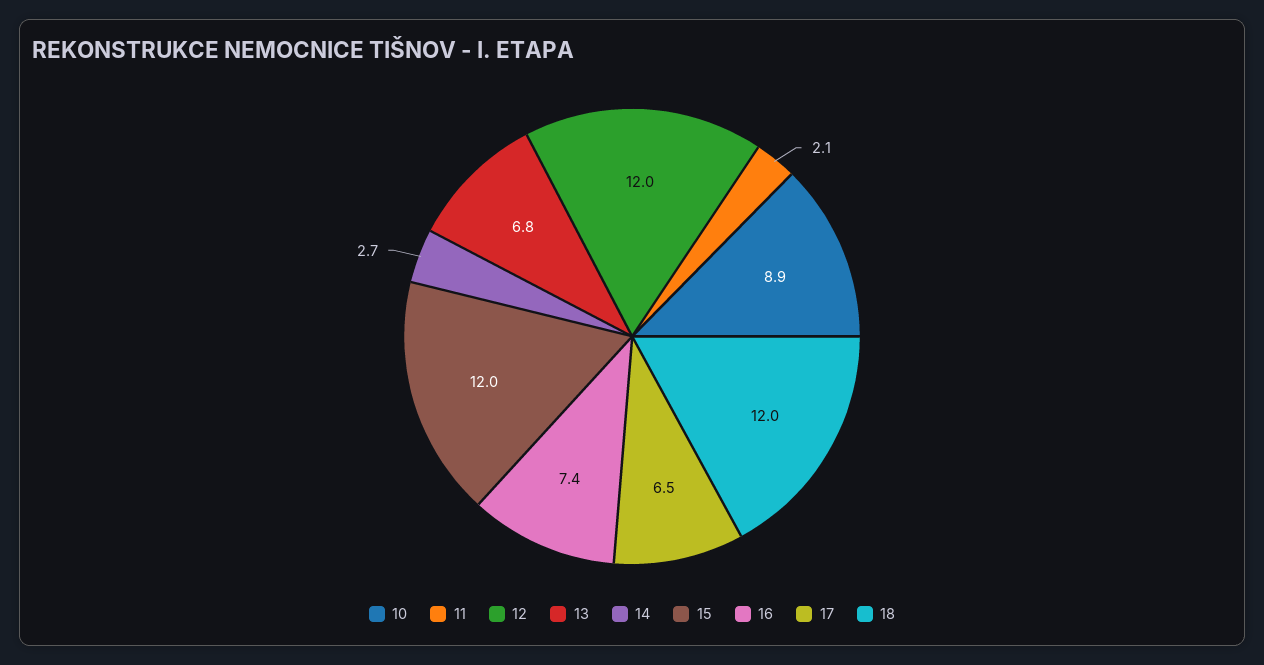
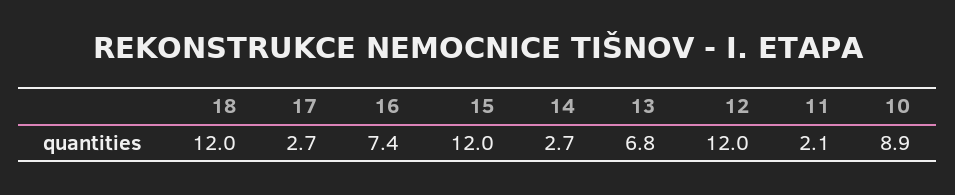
  {
    "10": 8.9,
    "11": 2.1,
    "12": 12,
    "13": 6.8,
    "14": 2.7,
    "15": 12,
    "16": 7.4,
-   "17": 6.5,
+   "17": 2.7,
    "18": 12
  }

